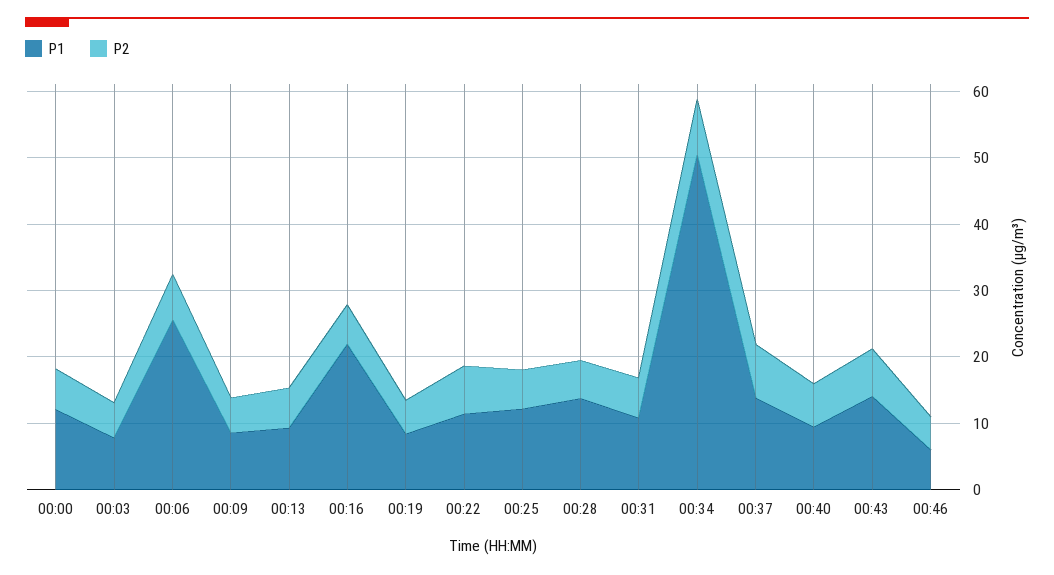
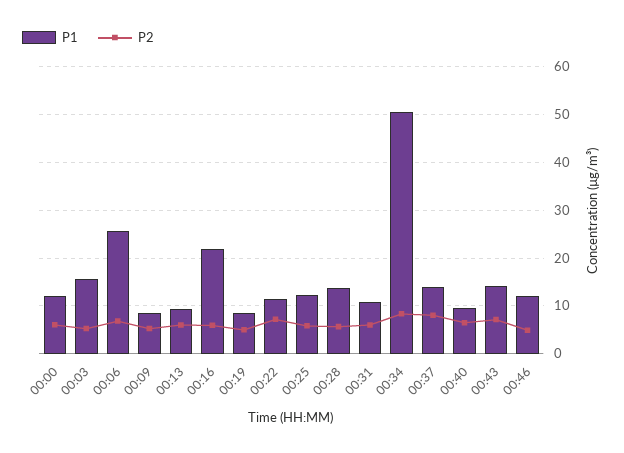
  {
    "P1": {
      "00:00": 12,
-     "00:03": 8,
+     "00:03": 16,
      "00:06": 26,
      "00:09": 8,
      "00:13": 10,
      "00:16": 22,
      "00:19": 8,
      "00:22": 12,
      "00:25": 12,
      "00:28": 14,
      "00:31": 10,
      "00:34": 50,
      "00:37": 14,
      "00:40": 10,
      "00:43": 14,
-     "00:46": 6
+     "00:46": 12
    },
    "P2": {
      "00:00": 6,
      "00:03": 6,
      "00:06": 6,
      "00:09": 6,
      "00:13": 6,
      "00:16": 6,
      "00:19": 6,
      "00:22": 8,
      "00:25": 6,
      "00:28": 6,
      "00:31": 6,
      "00:34": 8,
      "00:37": 8,
      "00:40": 6,
      "00:43": 8,
      "00:46": 4
    }
  }

